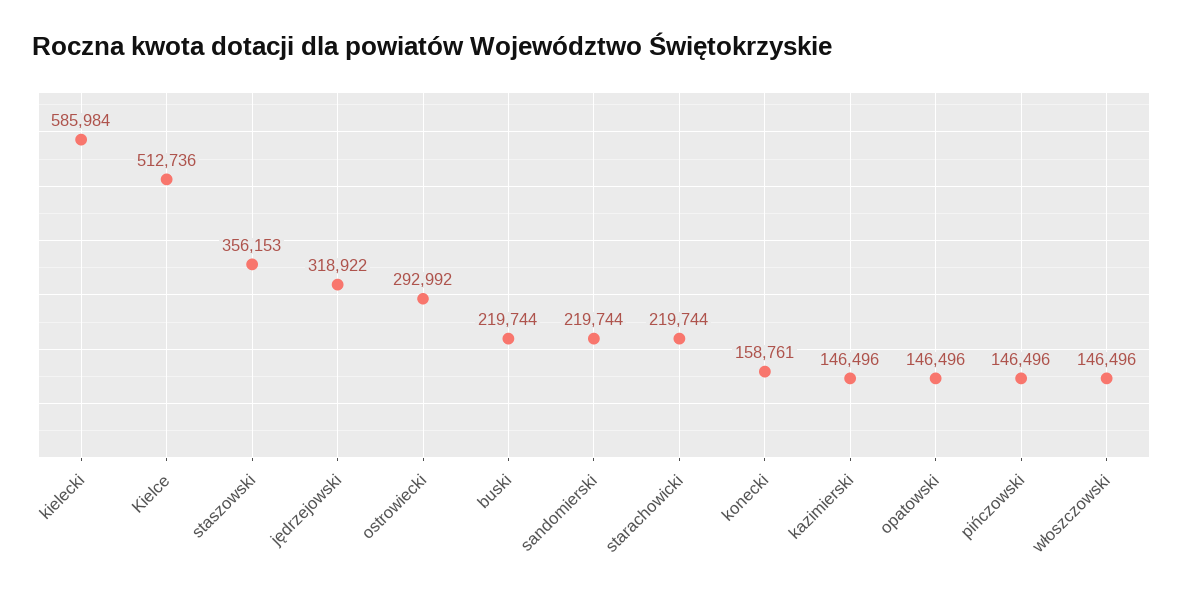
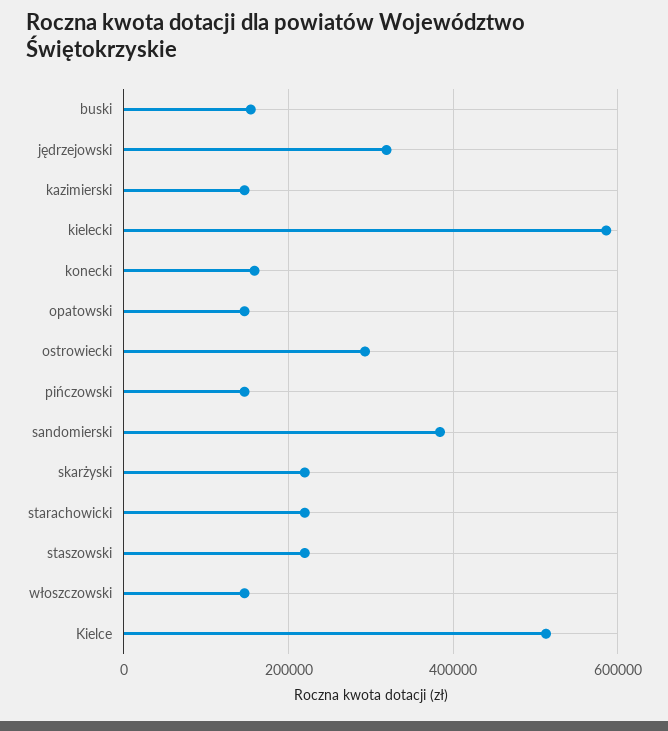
  {
    "kielecki": 585984,
    "Kielce": 512736,
-   "staszowski": 356153,
+   "staszowski": 220000,
    "jędrzejowski": 318922,
    "ostrowiecki": 292992,
-   "buski": 219744,
+   "buski": 160000,
-   "sandomierski": 219744,
+   "sandomierski": 380000,
    "starachowicki": 219744,
    "konecki": 158761,
    "kazimierski": 146496,
    "opatowski": 146496,
    "pińczowski": 146496,
-   "włoszczowski": 146496
+   "włoszczowski": 146496,
+   "skarżyski": 220000
  }

